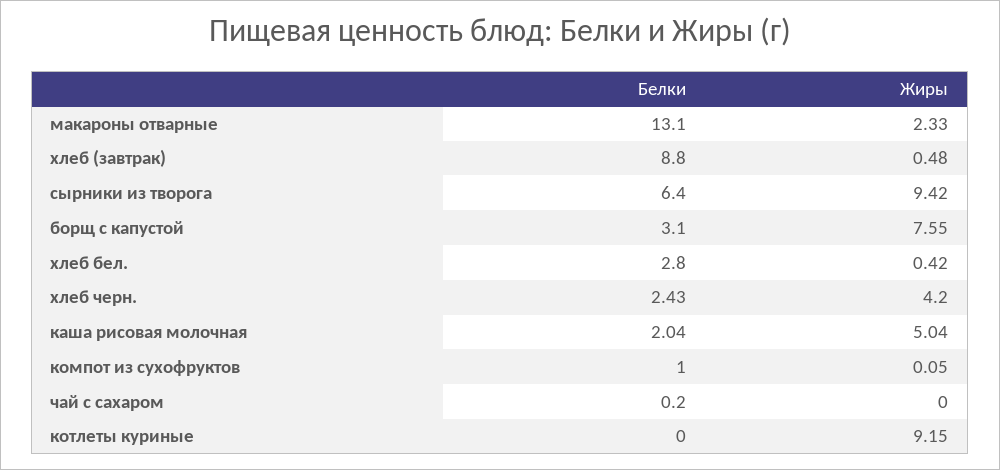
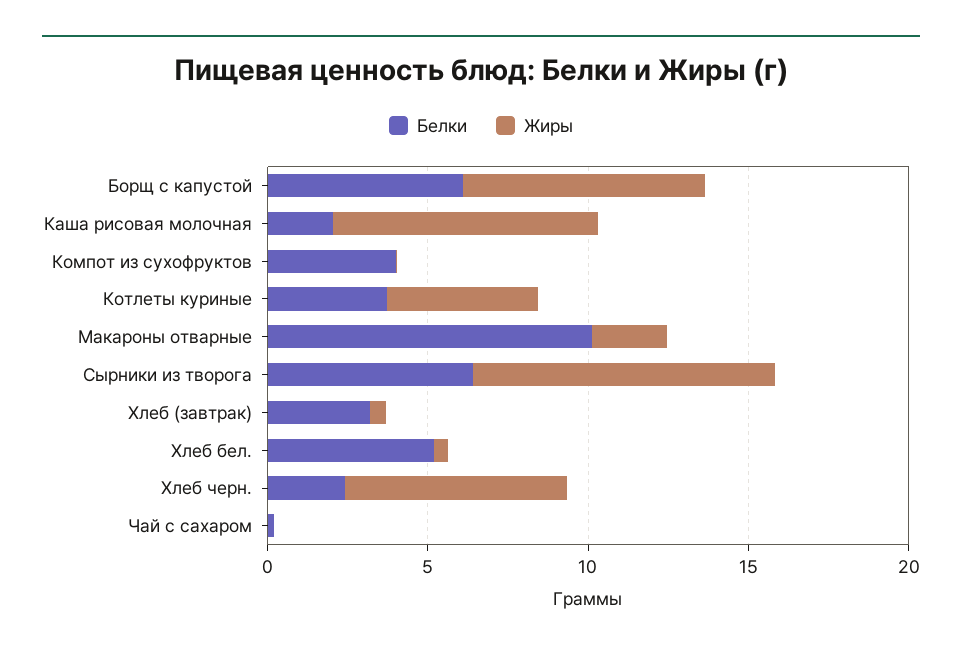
  {
    "Белки": {
-     "макароны отварные": 13.1,
+     "макароны отварные": 10,
-     "хлеб (завтрак)": 8.8,
+     "хлеб (завтрак)": 3,
      "сырники из творога": 6.4,
-     "борщ с капустой": 3.1,
+     "борщ с капустой": 6,
-     "хлеб бел.": 2.8,
+     "хлеб бел.": 5,
      "хлеб черн.": 2.43,
      "каша рисовая молочная": 2.04,
-     "компот из сухофруктов": 1,
+     "компот из сухофруктов": 4,
      "чай с сахаром": 0.2,
-     "котлеты куриные": 0
+     "котлеты куриные": 4
    },
    "Жиры": {
      "макароны отварные": 2.33,
      "хлеб (завтрак)": 0.48,
      "сырники из творога": 9.42,
      "борщ с капустой": 7.55,
      "хлеб бел.": 0.42,
-     "хлеб черн.": 4.2,
+     "хлеб черн.": 7,
-     "каша рисовая молочная": 5.04,
+     "каша рисовая молочная": 8,
      "компот из сухофруктов": 0.05,
      "чай с сахаром": 0,
-     "котлеты куриные": 9.15
+     "котлеты куриные": 5
    }
  }

